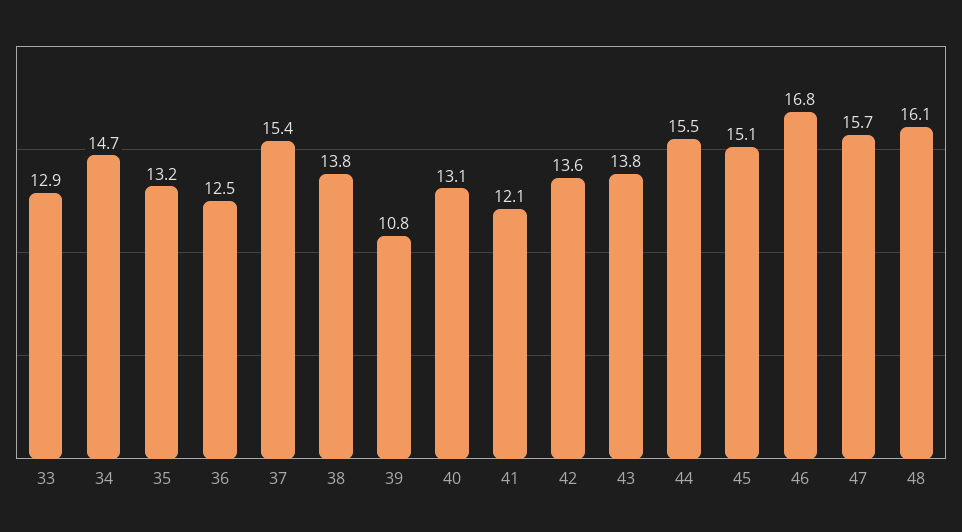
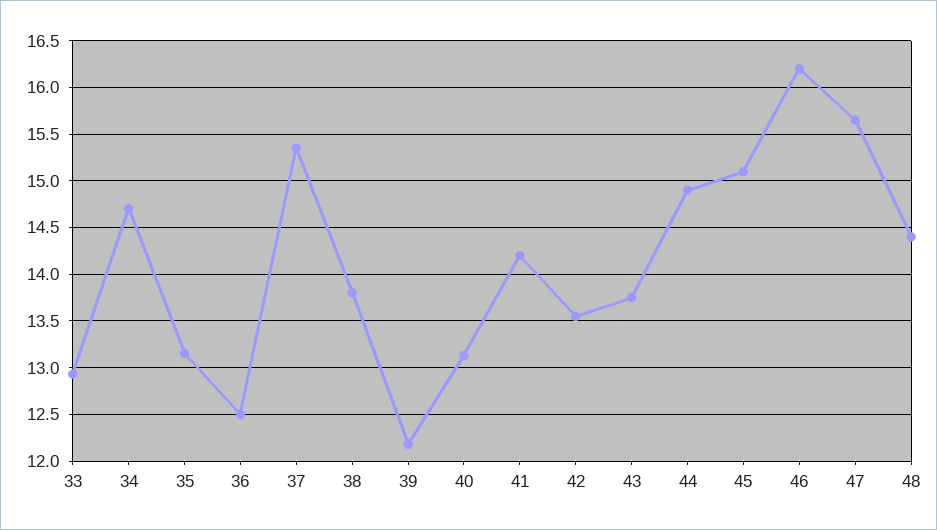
  {
    "33": 12.9,
    "34": 14.7,
    "35": 13.2,
    "36": 12.5,
    "37": 15.4,
    "38": 13.8,
-   "39": 10.8,
+   "39": 12.2,
    "40": 13.1,
-   "41": 12.1,
+   "41": 14.2,
    "42": 13.6,
    "43": 13.8,
-   "44": 15.5,
+   "44": 14.9,
    "45": 15.1,
-   "46": 16.8,
+   "46": 16.2,
    "47": 15.7,
-   "48": 16.1
+   "48": 14.4
  }

